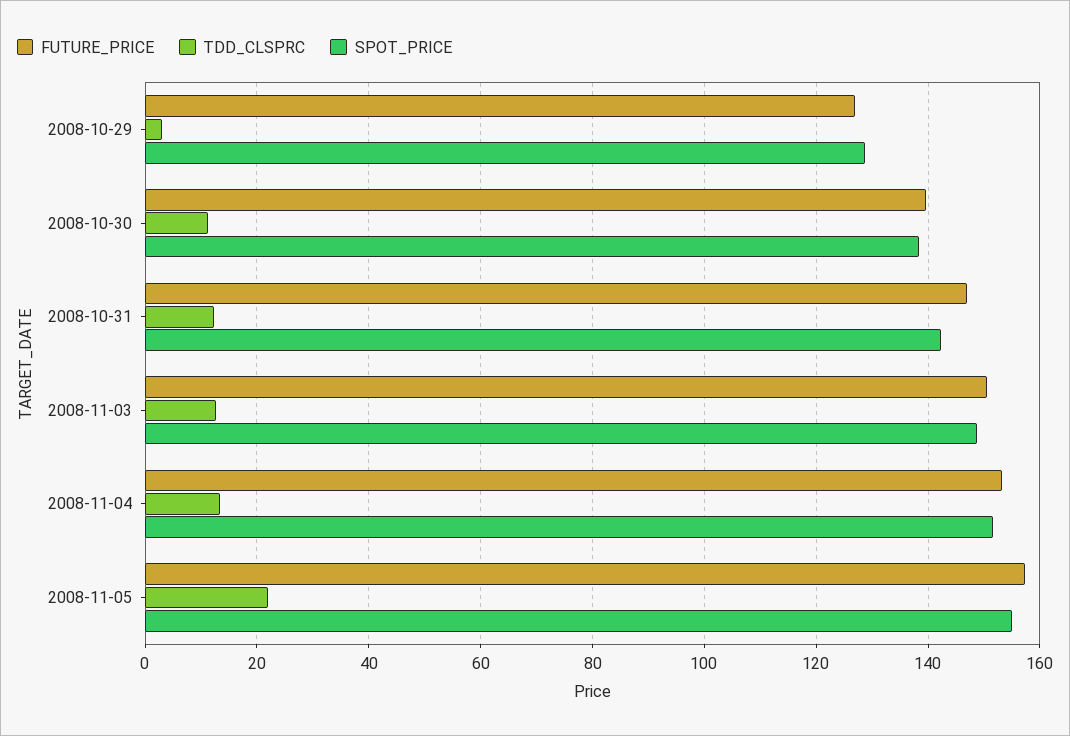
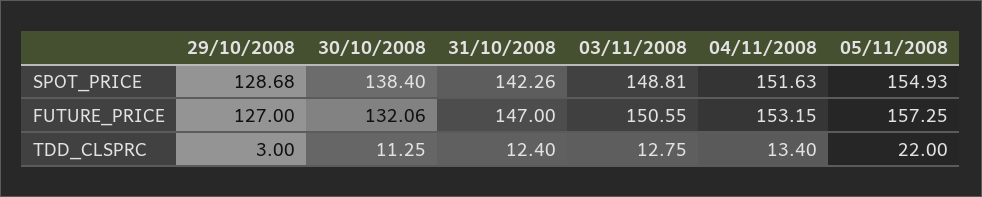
  {
    "FUTURE_PRICE": {
      "2008-10-29": 127,
-     "2008-10-30": 140,
+     "2008-10-30": 132.06,
      "2008-10-31": 147,
      "2008-11-03": 150.55,
      "2008-11-04": 153.15,
      "2008-11-05": 157.25
    },
    "TDD_CLSPRC": {
      "2008-10-29": 3,
      "2008-10-30": 11.25,
      "2008-10-31": 12.4,
      "2008-11-03": 12.75,
      "2008-11-04": 13.4,
      "2008-11-05": 22
    },
    "SPOT_PRICE": {
      "2008-10-29": 128.68,
      "2008-10-30": 138.4,
      "2008-10-31": 142.26,
      "2008-11-03": 148.81,
      "2008-11-04": 151.63,
      "2008-11-05": 154.93
    }
  }

